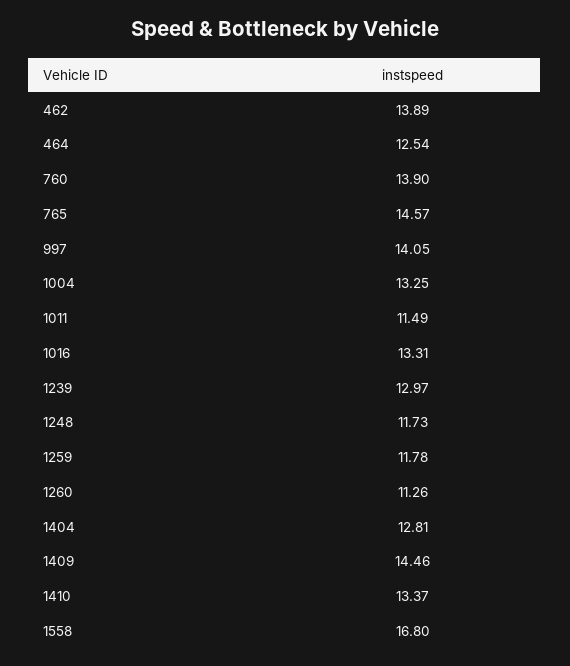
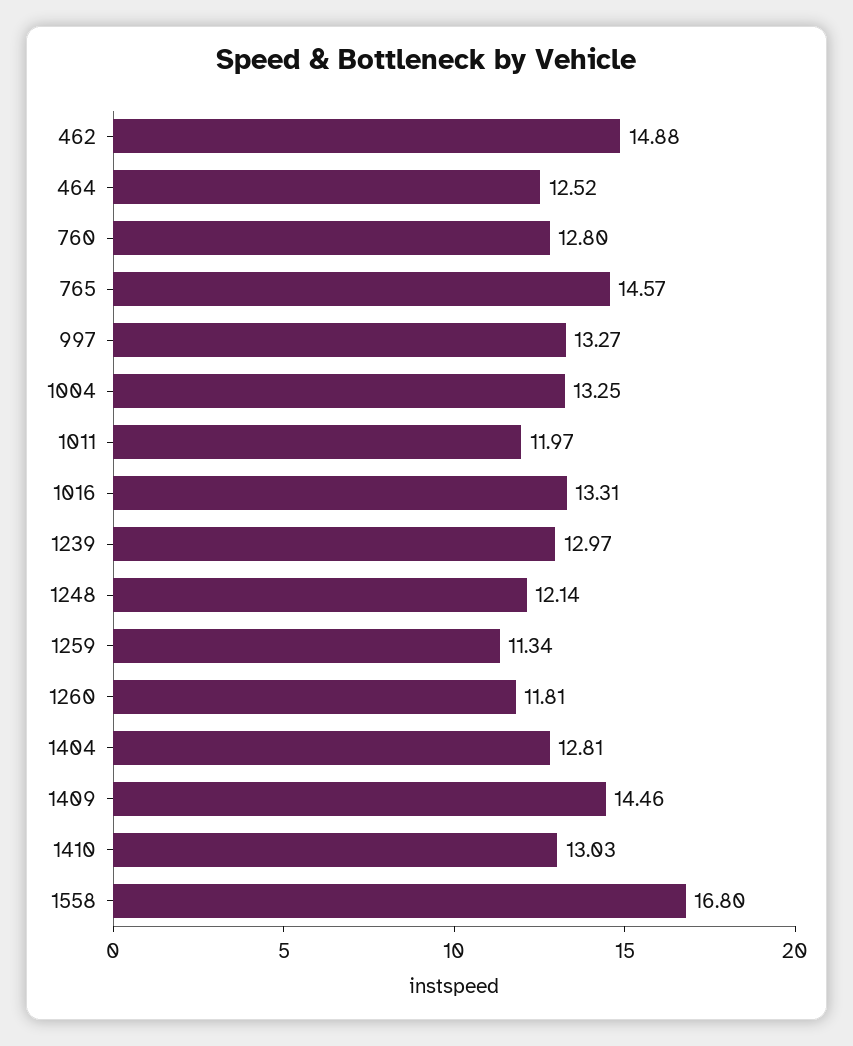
  {
-   "462": 13.89,
+   "462": 14.88,
-   "464": 12.54,
+   "464": 12.52,
-   "760": 13.9,
+   "760": 12.8,
    "765": 14.57,
-   "997": 14.05,
+   "997": 13.27,
    "1004": 13.25,
-   "1011": 11.49,
+   "1011": 11.97,
    "1016": 13.31,
    "1239": 12.97,
-   "1248": 11.73,
+   "1248": 12.14,
-   "1259": 11.78,
+   "1259": 11.34,
-   "1260": 11.26,
+   "1260": 11.81,
    "1404": 12.81,
    "1409": 14.46,
-   "1410": 13.37,
+   "1410": 13.03,
    "1558": 16.8
  }

